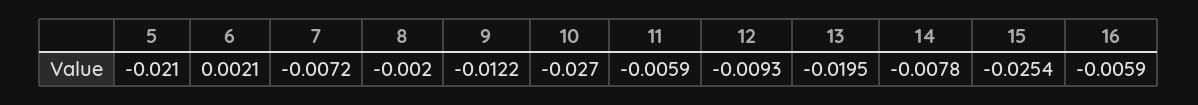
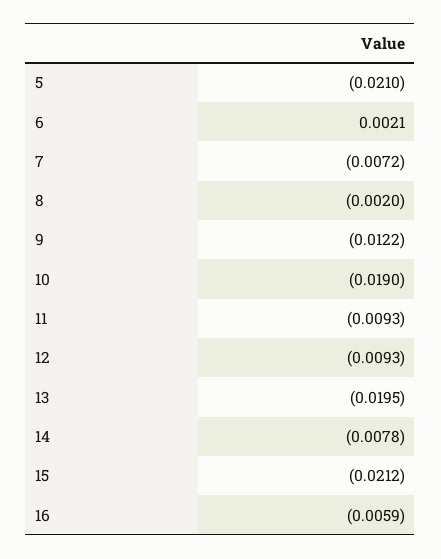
  {
    "5": -0.021,
    "6": 0.0021,
    "7": -0.0072,
    "8": -0.002,
    "9": -0.0122,
-   "10": -0.027,
+   "10": -0.019,
-   "11": -0.0059,
+   "11": -0.0093,
    "12": -0.0093,
    "13": -0.0195,
    "14": -0.0078,
-   "15": -0.0254,
+   "15": -0.0212,
    "16": -0.0059
  }

